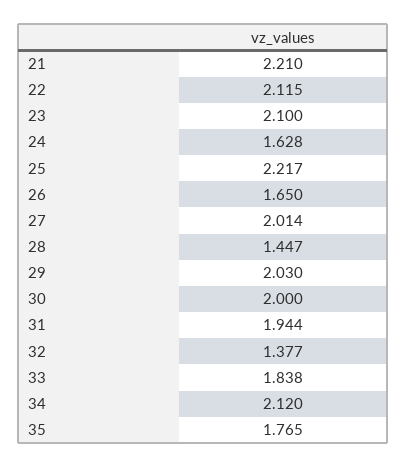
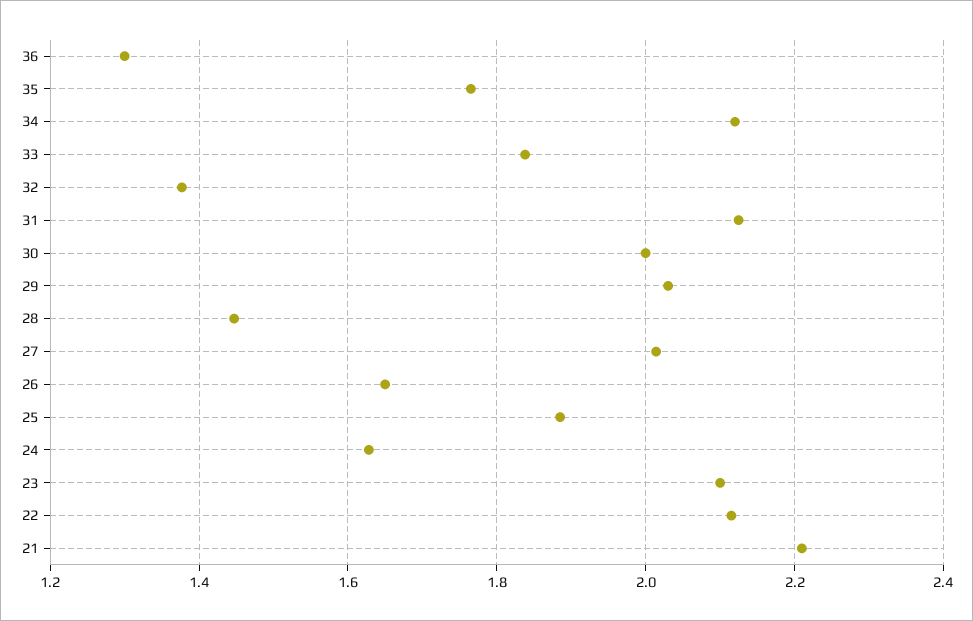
  {
    "21": 2.21,
    "22": 2.115,
    "23": 2.1,
    "24": 1.628,
-   "25": 2.217,
+   "25": 1.88,
    "26": 1.65,
    "27": 2.014,
    "28": 1.447,
    "29": 2.03,
    "30": 2,
-   "31": 1.944,
+   "31": 2.12,
    "32": 1.377,
    "33": 1.838,
    "34": 2.12,
-   "35": 1.765
+   "35": 1.765,
+   "36": 1.3
  }

